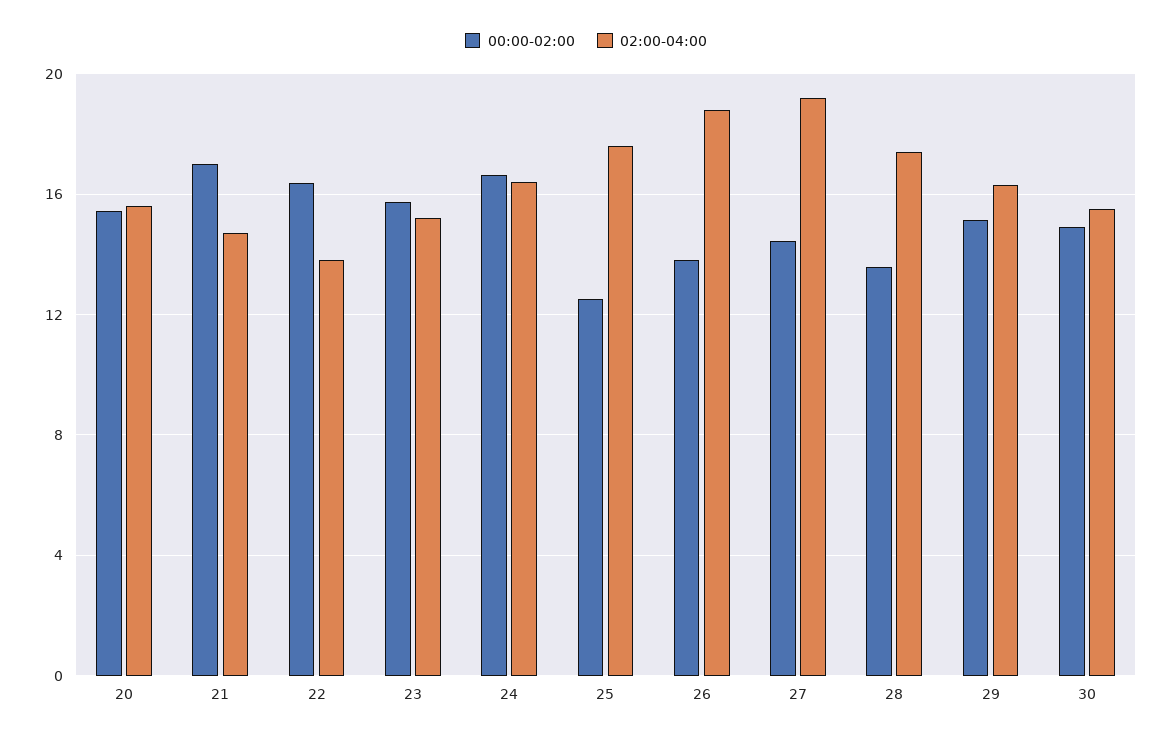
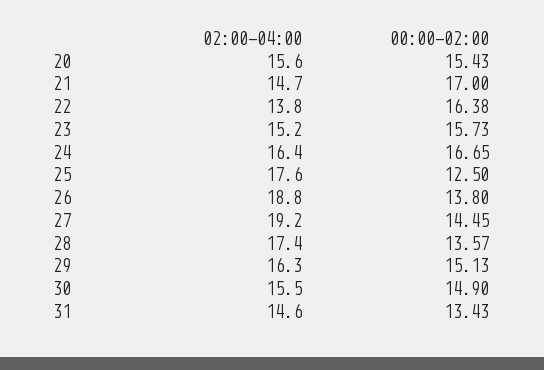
  {
    "00:00-02:00": {
      "20": 15.43,
      "21": 17,
      "22": 16.38,
      "23": 15.73,
      "24": 16.65,
      "25": 12.5,
      "26": 13.8,
      "27": 14.45,
      "28": 13.57,
      "29": 15.13,
-     "30": 14.9
+     "30": 14.9,
+     "31": 13.43
    },
    "02:00-04:00": {
      "20": 15.6,
      "21": 14.7,
      "22": 13.8,
      "23": 15.2,
      "24": 16.4,
      "25": 17.6,
      "26": 18.8,
      "27": 19.2,
      "28": 17.4,
      "29": 16.3,
-     "30": 15.5
+     "30": 15.5,
+     "31": 14.6
    }
  }

